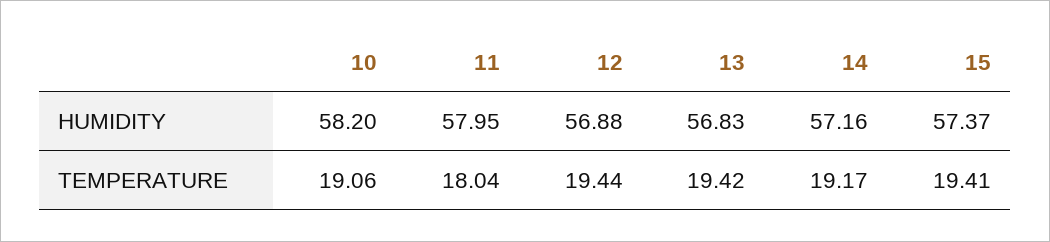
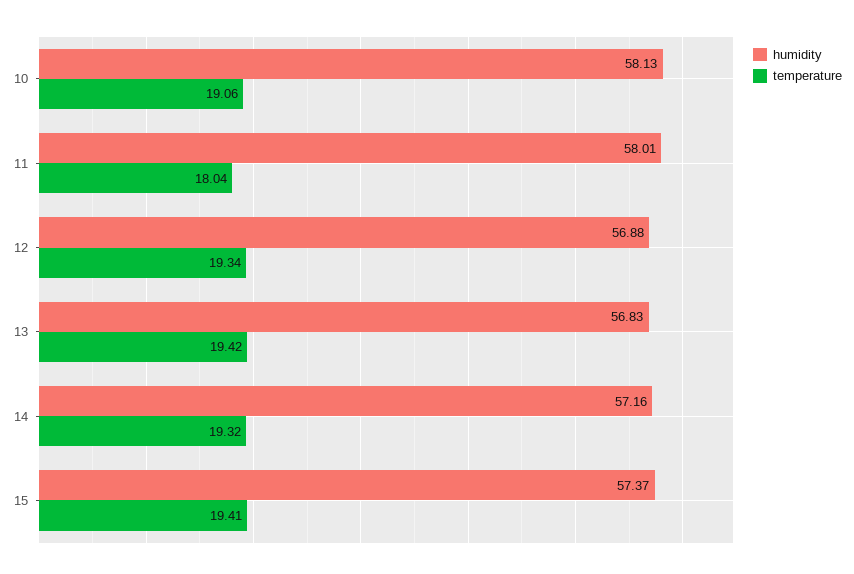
  {
    "HUMIDITY": {
-     "10": 58.2,
+     "10": 58.13,
-     "11": 57.95,
+     "11": 58.01,
      "12": 56.88,
      "13": 56.83,
      "14": 57.16,
      "15": 57.37
    },
    "TEMPERATURE": {
      "10": 19.06,
      "11": 18.04,
-     "12": 19.44,
+     "12": 19.34,
      "13": 19.42,
-     "14": 19.17,
+     "14": 19.32,
      "15": 19.41
    }
  }

